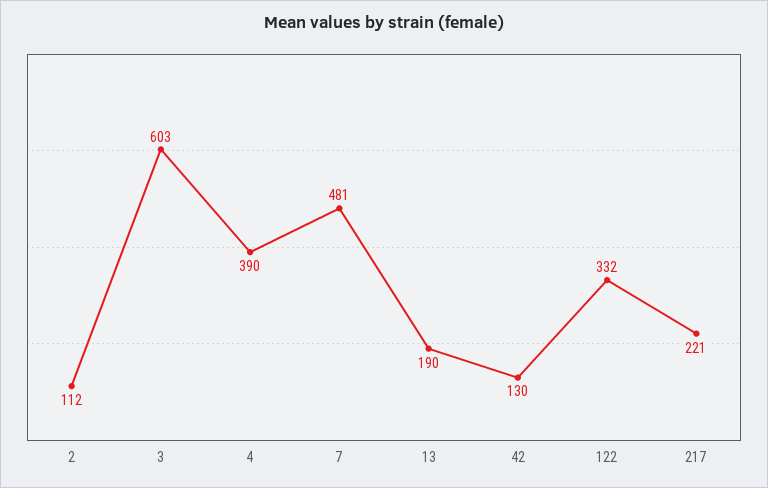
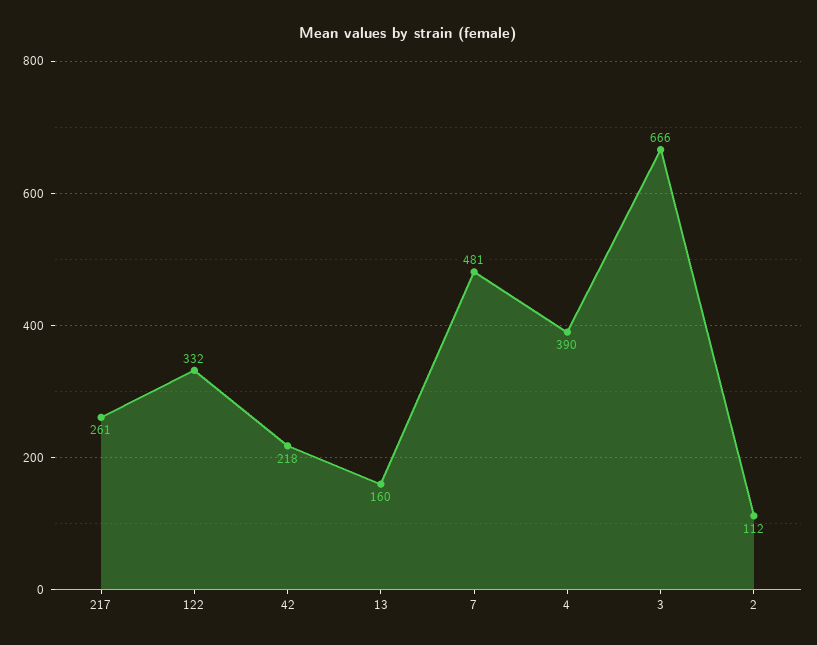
  {
    "2": 112,
-   "3": 603,
+   "3": 666,
    "4": 390,
    "7": 481,
-   "13": 190,
+   "13": 160,
-   "42": 130,
+   "42": 218,
    "122": 332,
-   "217": 221
+   "217": 261
  }

